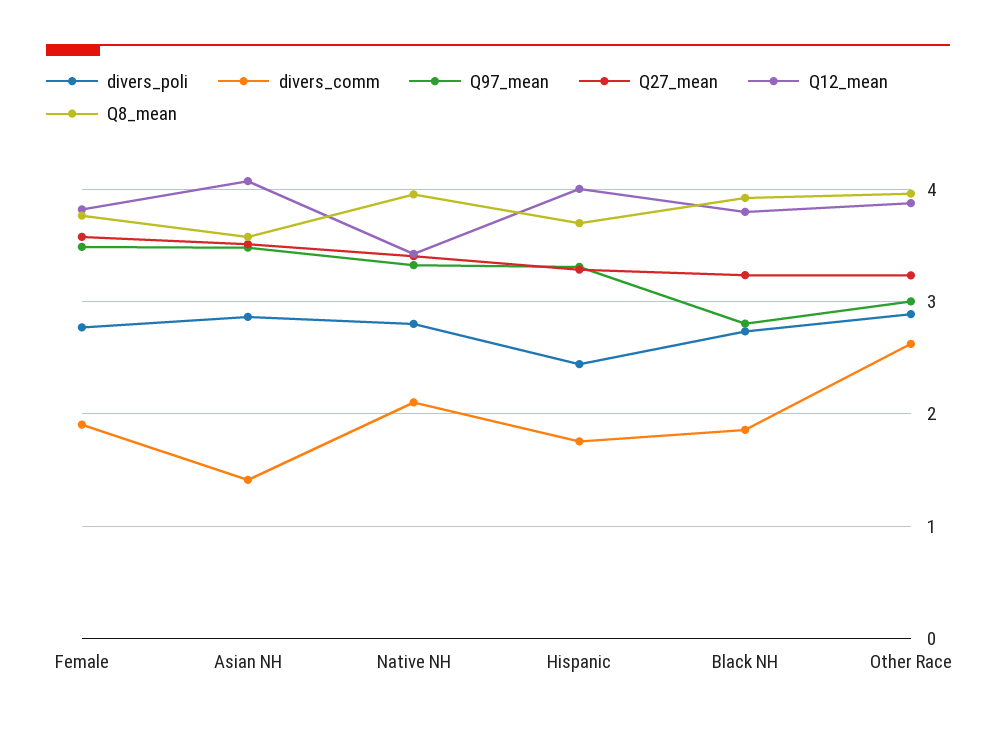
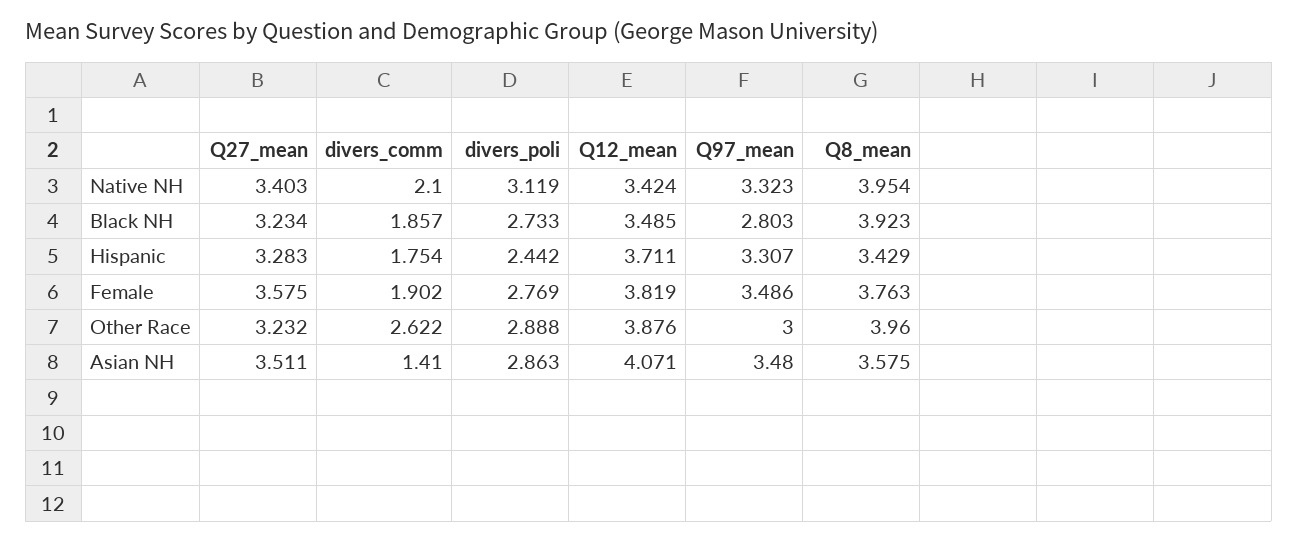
  {
    "divers_poli": {
      "Female": 2.769,
      "Asian NH": 2.863,
-     "Native NH": 2.8,
+     "Native NH": 3.119,
      "Hispanic": 2.442,
      "Black NH": 2.733,
      "Other Race": 2.888
    },
    "divers_comm": {
      "Female": 1.902,
      "Asian NH": 1.41,
      "Native NH": 2.1,
      "Hispanic": 1.754,
      "Black NH": 1.857,
      "Other Race": 2.622
    },
    "Q97_mean": {
      "Female": 3.486,
      "Asian NH": 3.48,
      "Native NH": 3.323,
      "Hispanic": 3.307,
      "Black NH": 2.803,
      "Other Race": 3
    },
    "Q27_mean": {
      "Female": 3.575,
      "Asian NH": 3.511,
      "Native NH": 3.403,
      "Hispanic": 3.283,
      "Black NH": 3.234,
      "Other Race": 3.232
    },
    "Q12_mean": {
      "Female": 3.819,
      "Asian NH": 4.071,
      "Native NH": 3.424,
-     "Hispanic": 4,
+     "Hispanic": 3.711,
-     "Black NH": 3.8,
+     "Black NH": 3.485,
      "Other Race": 3.876
    },
    "Q8_mean": {
      "Female": 3.763,
      "Asian NH": 3.575,
      "Native NH": 3.954,
-     "Hispanic": 3.7,
+     "Hispanic": 3.429,
      "Black NH": 3.923,
      "Other Race": 3.96
    }
  }

